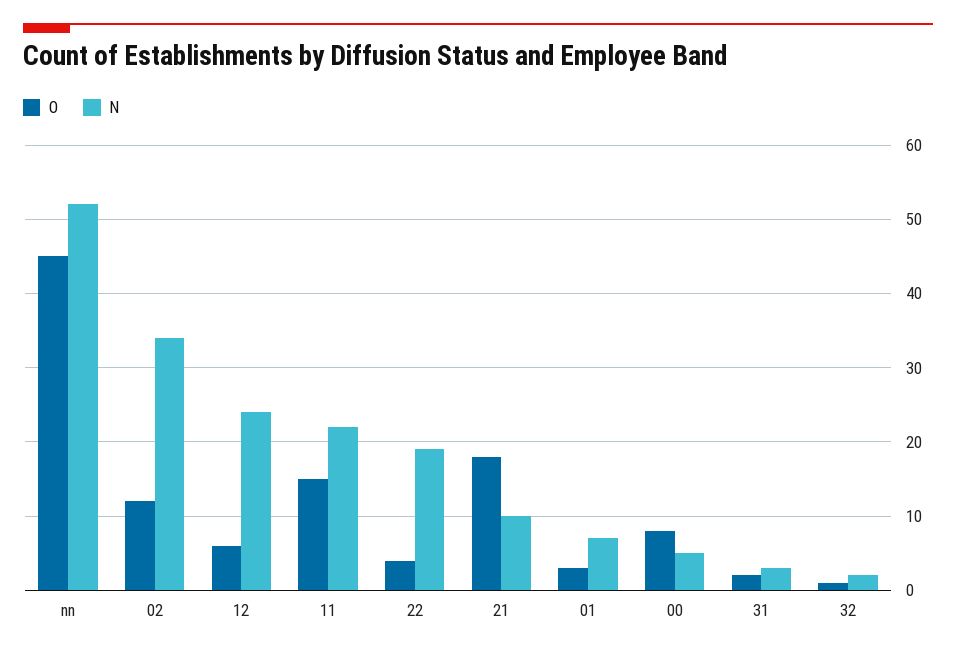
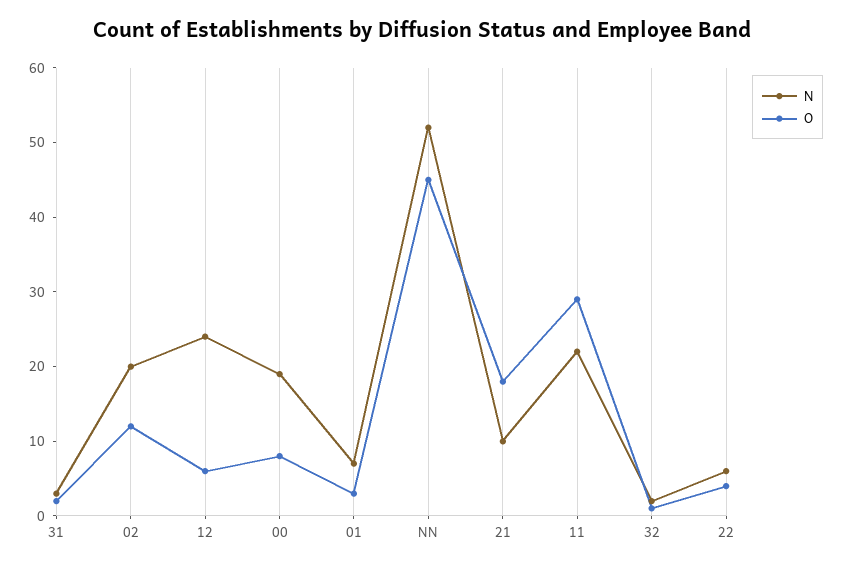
  {
    "O": {
      "nn": 45,
      "02": 12,
      "12": 6,
-     "11": 15,
+     "11": 30,
      "22": 4,
      "21": 18,
      "01": 3,
      "00": 8,
      "31": 2,
      "32": 1
    },
    "N": {
      "nn": 52,
-     "02": 34,
+     "02": 20,
      "12": 24,
      "11": 22,
-     "22": 19,
+     "22": 5,
      "21": 10,
      "01": 7,
-     "00": 5,
+     "00": 20,
      "31": 3,
      "32": 2
    }
  }

